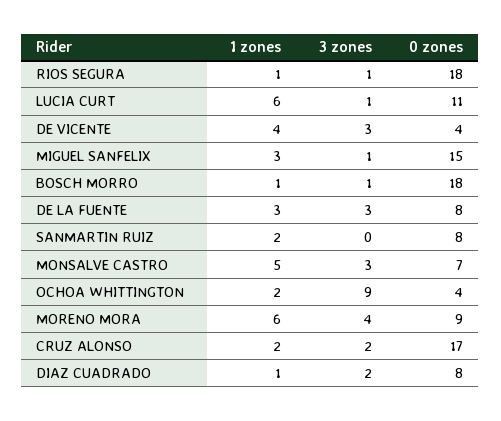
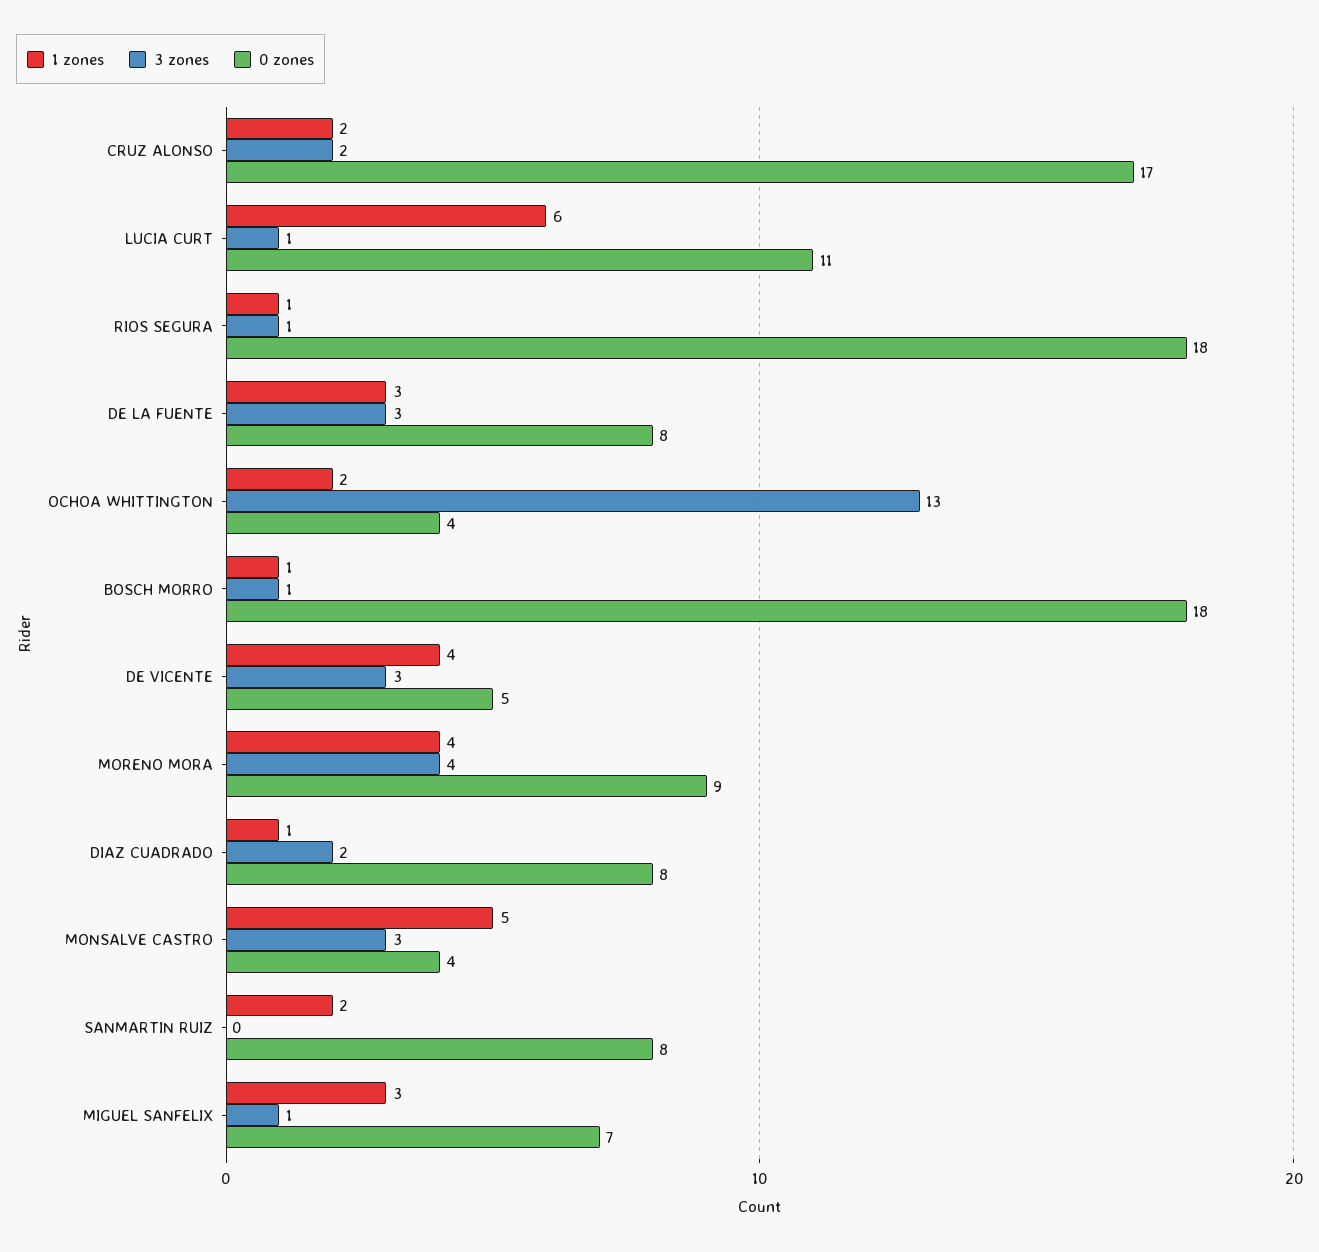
  {
    "1 zones": {
      "RIOS SEGURA": 1,
      "LUCIA CURT": 6,
      "DE VICENTE": 4,
      "MIGUEL SANFELIX": 3,
      "BOSCH MORRO": 1,
      "DE LA FUENTE": 3,
      "SANMARTIN RUIZ": 2,
      "MONSALVE CASTRO": 5,
      "OCHOA WHITTINGTON": 2,
-     "MORENO MORA": 6,
+     "MORENO MORA": 4,
      "CRUZ ALONSO": 2,
      "DIAZ CUADRADO": 1
    },
    "3 zones": {
      "RIOS SEGURA": 1,
      "LUCIA CURT": 1,
      "DE VICENTE": 3,
      "MIGUEL SANFELIX": 1,
      "BOSCH MORRO": 1,
      "DE LA FUENTE": 3,
      "SANMARTIN RUIZ": 0,
      "MONSALVE CASTRO": 3,
-     "OCHOA WHITTINGTON": 9,
+     "OCHOA WHITTINGTON": 13,
      "MORENO MORA": 4,
      "CRUZ ALONSO": 2,
      "DIAZ CUADRADO": 2
    },
    "0 zones": {
      "RIOS SEGURA": 18,
      "LUCIA CURT": 11,
-     "DE VICENTE": 4,
+     "DE VICENTE": 5,
-     "MIGUEL SANFELIX": 15,
+     "MIGUEL SANFELIX": 7,
      "BOSCH MORRO": 18,
      "DE LA FUENTE": 8,
      "SANMARTIN RUIZ": 8,
-     "MONSALVE CASTRO": 7,
+     "MONSALVE CASTRO": 4,
      "OCHOA WHITTINGTON": 4,
      "MORENO MORA": 9,
      "CRUZ ALONSO": 17,
      "DIAZ CUADRADO": 8
    }
  }

